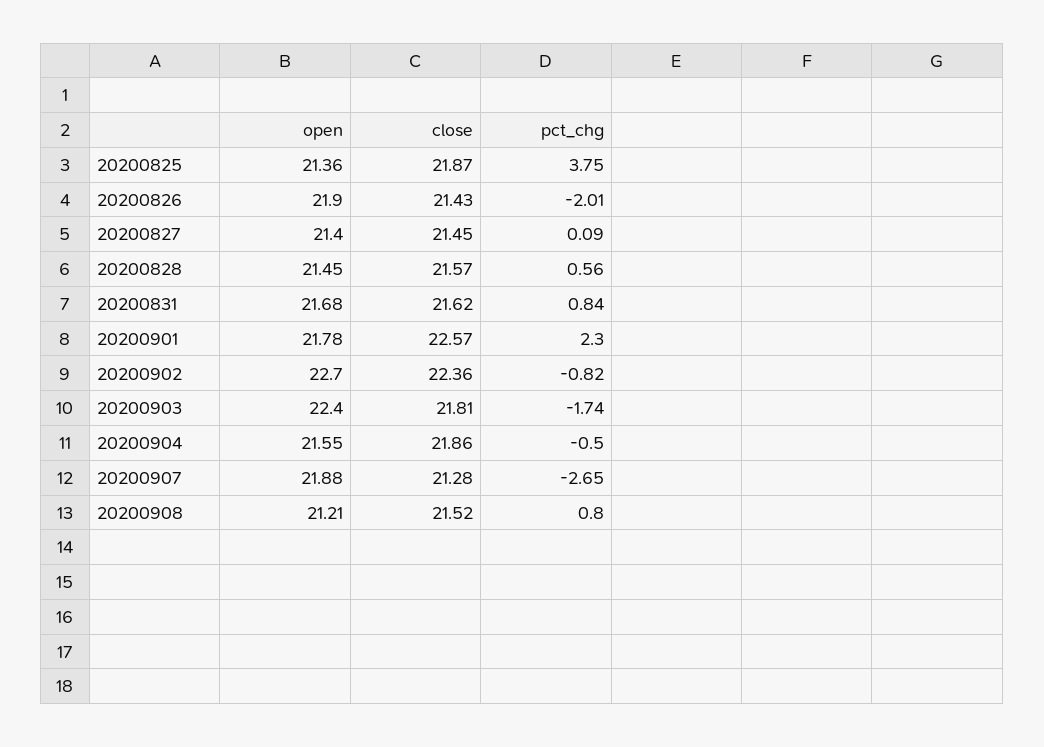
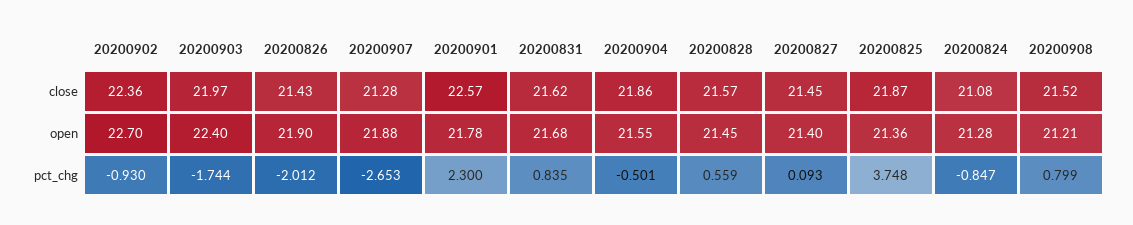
  {
    "open": {
      "20200825": 21.36,
      "20200826": 21.9,
      "20200827": 21.4,
      "20200828": 21.45,
      "20200831": 21.68,
      "20200901": 21.78,
      "20200902": 22.7,
      "20200903": 22.4,
      "20200904": 21.55,
      "20200907": 21.88,
-     "20200908": 21.21
+     "20200908": 21.21,
+     "20200824": 21.28
    },
    "close": {
      "20200825": 21.87,
      "20200826": 21.43,
      "20200827": 21.45,
      "20200828": 21.57,
      "20200831": 21.62,
      "20200901": 22.57,
      "20200902": 22.36,
-     "20200903": 21.81,
+     "20200903": 21.97,
      "20200904": 21.86,
      "20200907": 21.28,
-     "20200908": 21.52
+     "20200908": 21.52,
+     "20200824": 21.08
    },
    "pct_chg": {
      "20200825": 3.748,
      "20200826": -2.012,
      "20200827": 0.093,
      "20200828": 0.559,
      "20200831": 0.835,
      "20200901": 2.3,
-     "20200902": -0.82,
+     "20200902": -0.93,
      "20200903": -1.744,
      "20200904": -0.501,
      "20200907": -2.653,
-     "20200908": 0.799
+     "20200908": 0.799,
+     "20200824": -0.847
    }
  }

